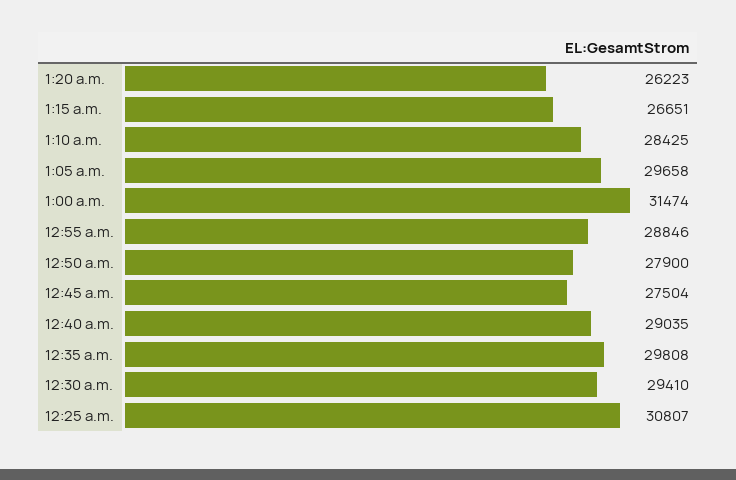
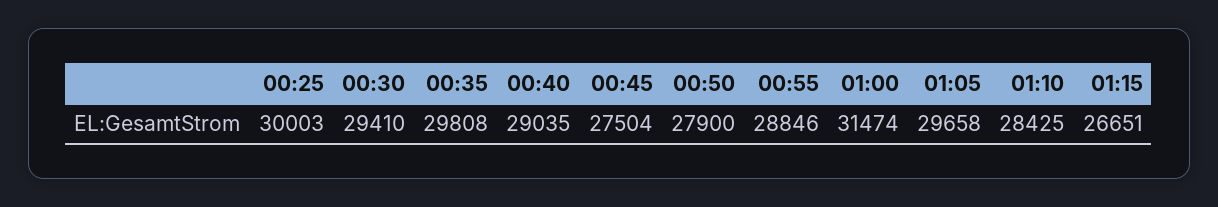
  {
-   "1:20 a.m.": 26223,
    "1:15 a.m.": 26651,
    "1:10 a.m.": 28425,
    "1:05 a.m.": 29658,
    "1:00 a.m.": 31474,
    "12:55 a.m.": 28846,
    "12:50 a.m.": 27900,
    "12:45 a.m.": 27504,
    "12:40 a.m.": 29035,
    "12:35 a.m.": 29808,
    "12:30 a.m.": 29410,
-   "12:25 a.m.": 30807
+   "12:25 a.m.": 30003
  }

